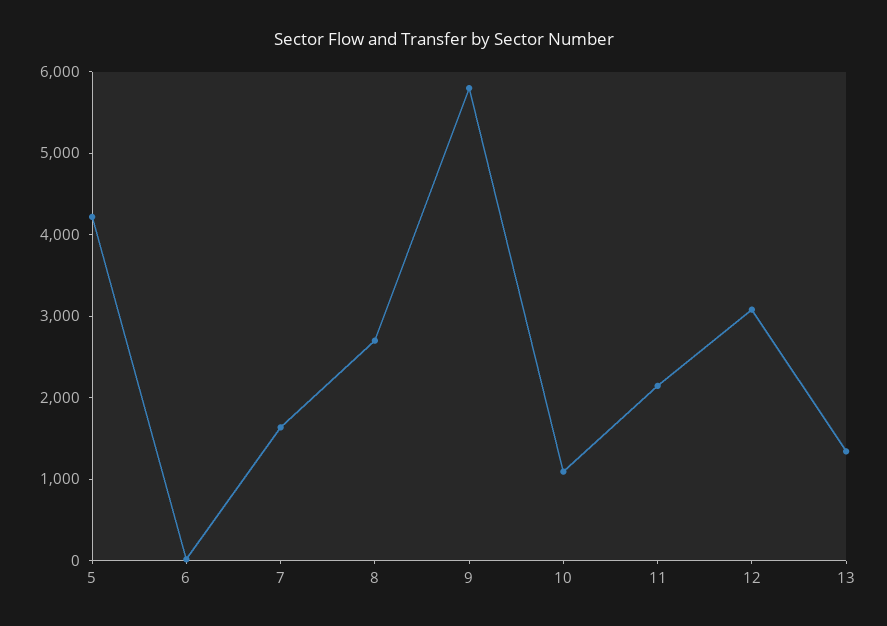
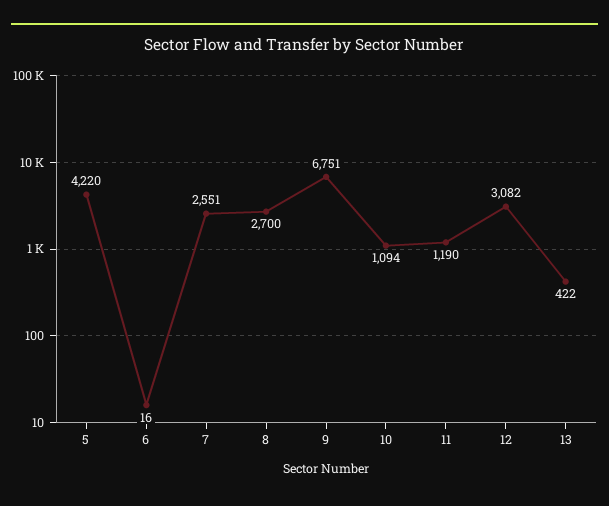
  {
    "5": 4220,
    "6": 16,
-   "7": 1600,
+   "7": 2551,
    "8": 2700,
-   "9": 5800,
+   "9": 6751,
    "10": 1094,
-   "11": 2200,
+   "11": 1190,
    "12": 3082,
-   "13": 1400
+   "13": 422
  }

